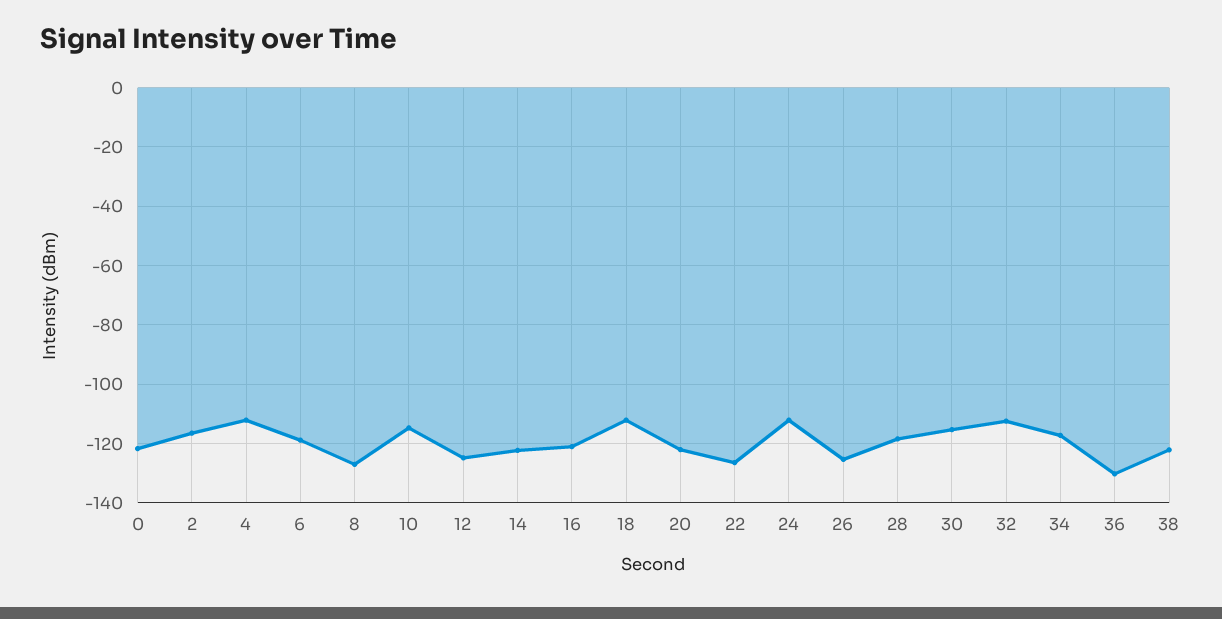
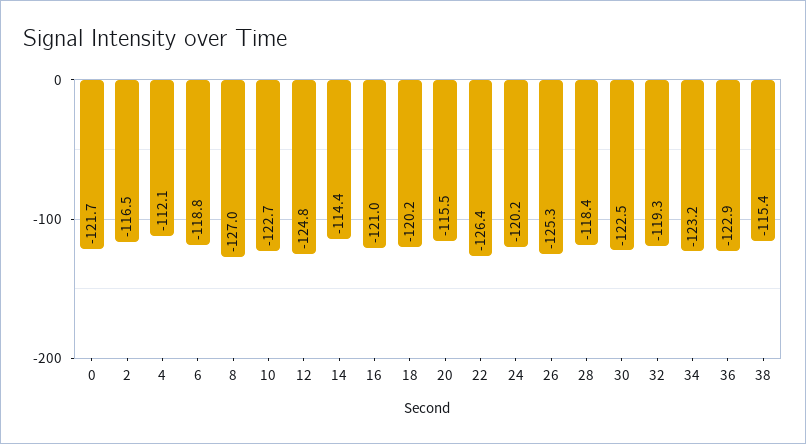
  {
    "0": -121.7,
    "2": -116.5,
    "4": -112.1,
    "6": -118.8,
    "8": -127,
-   "10": -115,
+   "10": -122.7,
    "12": -124.8,
-   "14": -122.5,
+   "14": -114.4,
    "16": -121,
-   "18": -112.5,
+   "18": -120.2,
-   "20": -122.5,
+   "20": -115.5,
    "22": -126.4,
-   "24": -112.5,
+   "24": -120.2,
    "26": -125.3,
    "28": -118.4,
-   "30": -115,
+   "30": -122.5,
-   "32": -112.5,
+   "32": -119.3,
-   "34": -117.5,
+   "34": -123.2,
-   "36": -130,
+   "36": -122.9,
-   "38": -122.5
+   "38": -115.4
  }

